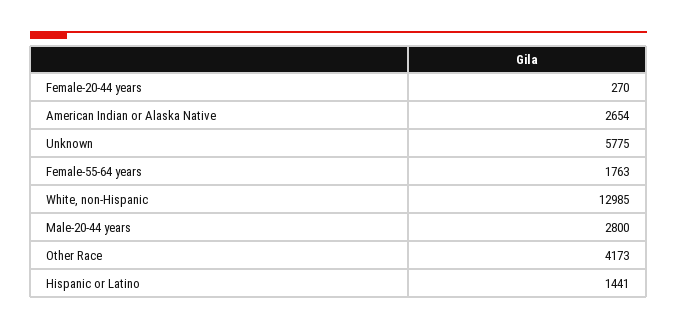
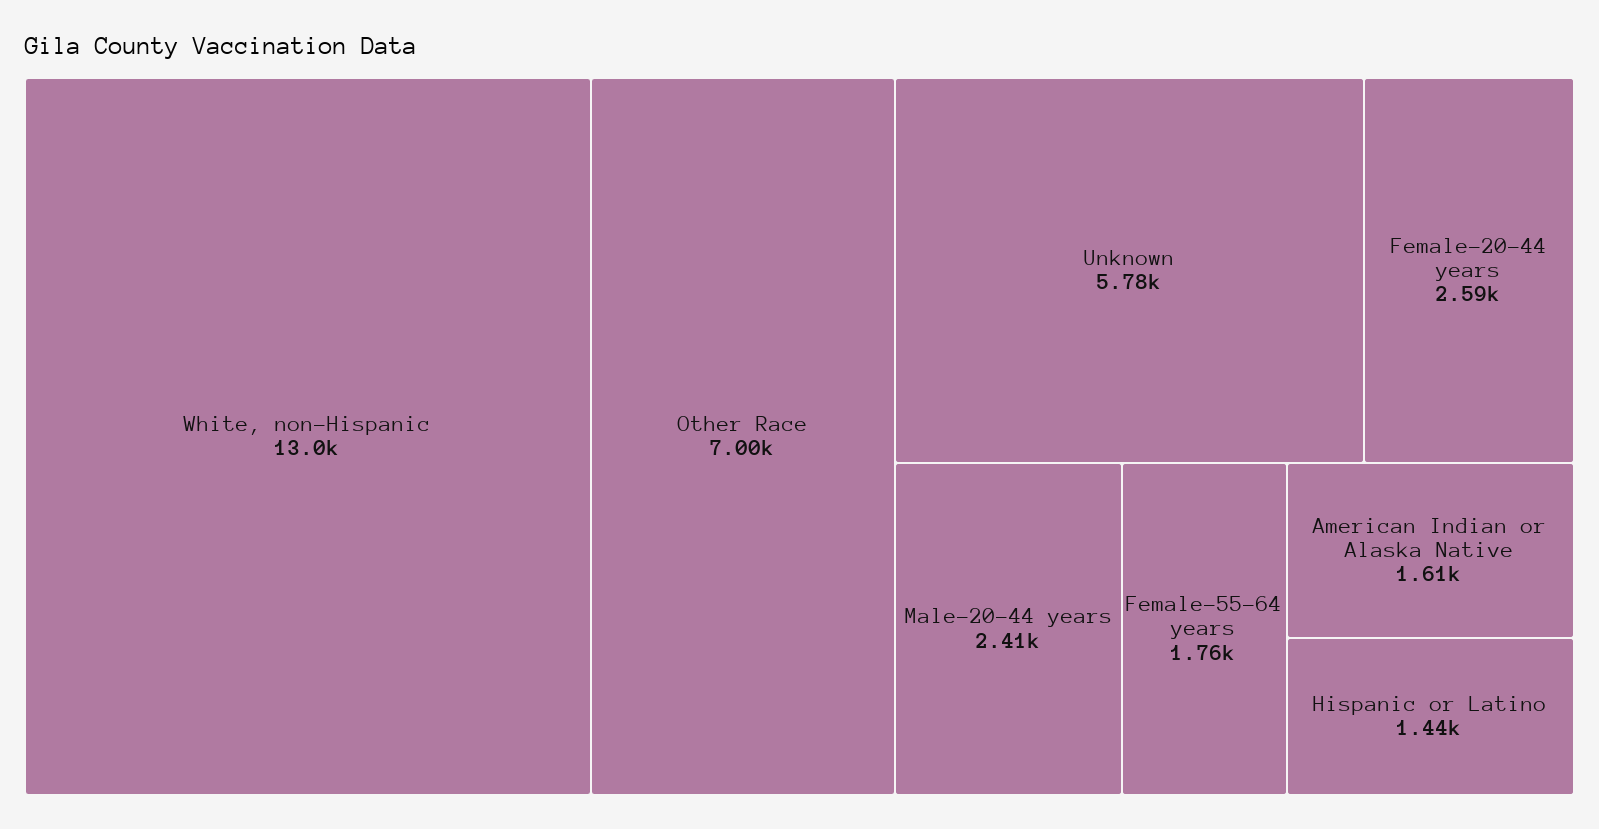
  {
-   "Female-20-44 years": 270,
+   "Female-20-44 years": 2590,
-   "American Indian or Alaska Native": 2654,
+   "American Indian or Alaska Native": 1610,
    "Unknown": 5775,
    "Female-55-64 years": 1763,
    "White, non-Hispanic": 12985,
-   "Male-20-44 years": 2800,
+   "Male-20-44 years": 2410,
-   "Other Race": 4173,
+   "Other Race": 7000,
    "Hispanic or Latino": 1441
  }

